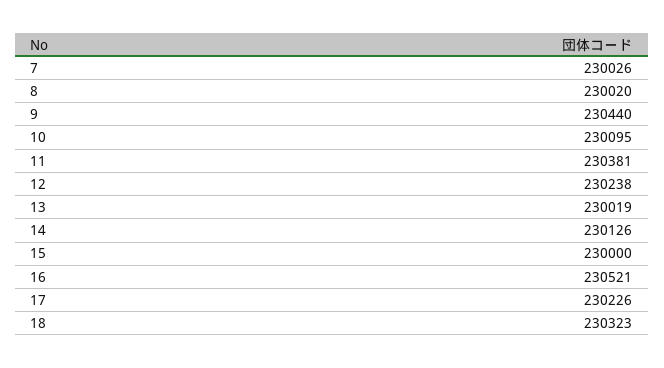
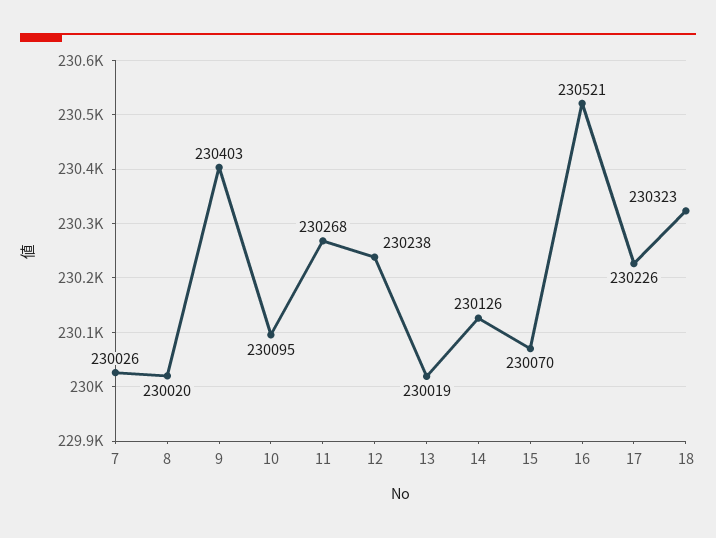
  {
    "7": 230026,
    "8": 230020,
-   "9": 230440,
+   "9": 230403,
    "10": 230095,
-   "11": 230381,
+   "11": 230268,
    "12": 230238,
    "13": 230019,
    "14": 230126,
-   "15": 230000,
+   "15": 230070,
    "16": 230521,
    "17": 230226,
    "18": 230323
  }

